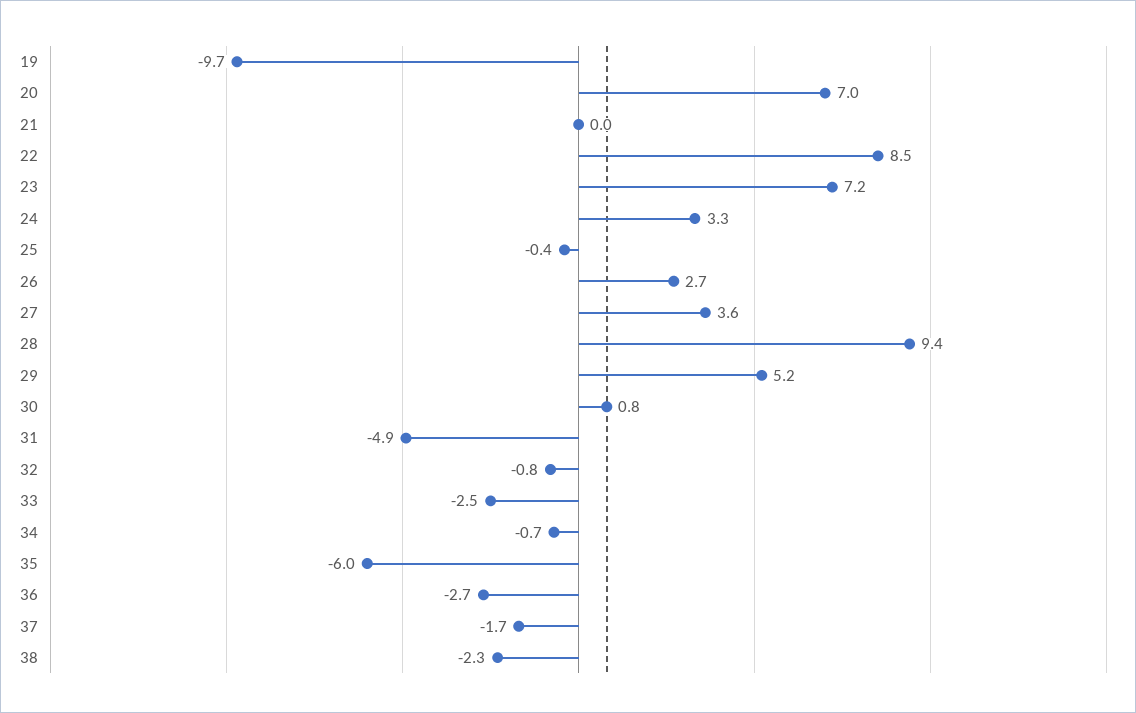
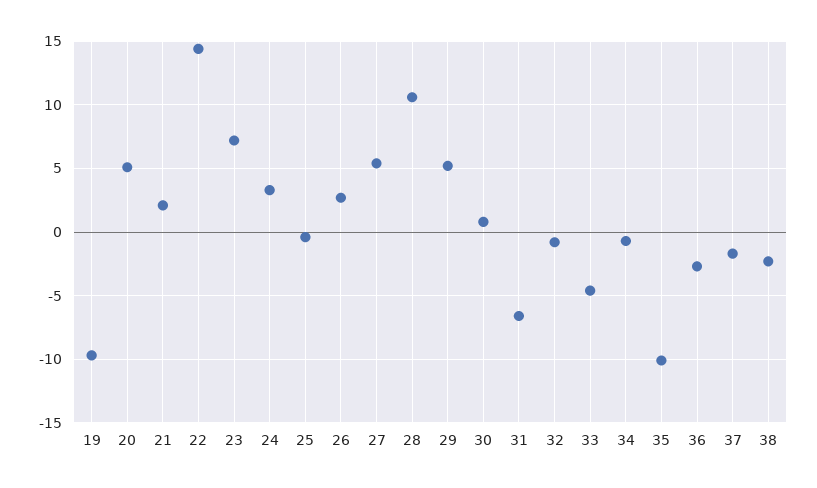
  {
    "19": -9.7,
-   "20": 7,
+   "20": 5,
-   "21": 0,
+   "21": 2,
-   "22": 8.5,
+   "22": 14.5,
    "23": 7.2,
    "24": 3.3,
    "25": -0.4,
    "26": 2.7,
-   "27": 3.6,
+   "27": 5.5,
-   "28": 9.4,
+   "28": 10.5,
    "29": 5.2,
    "30": 0.8,
-   "31": -4.9,
+   "31": -6.5,
    "32": -0.8,
-   "33": -2.5,
+   "33": -4.5,
    "34": -0.7,
-   "35": -6,
+   "35": -10,
    "36": -2.7,
    "37": -1.7,
    "38": -2.3
  }

